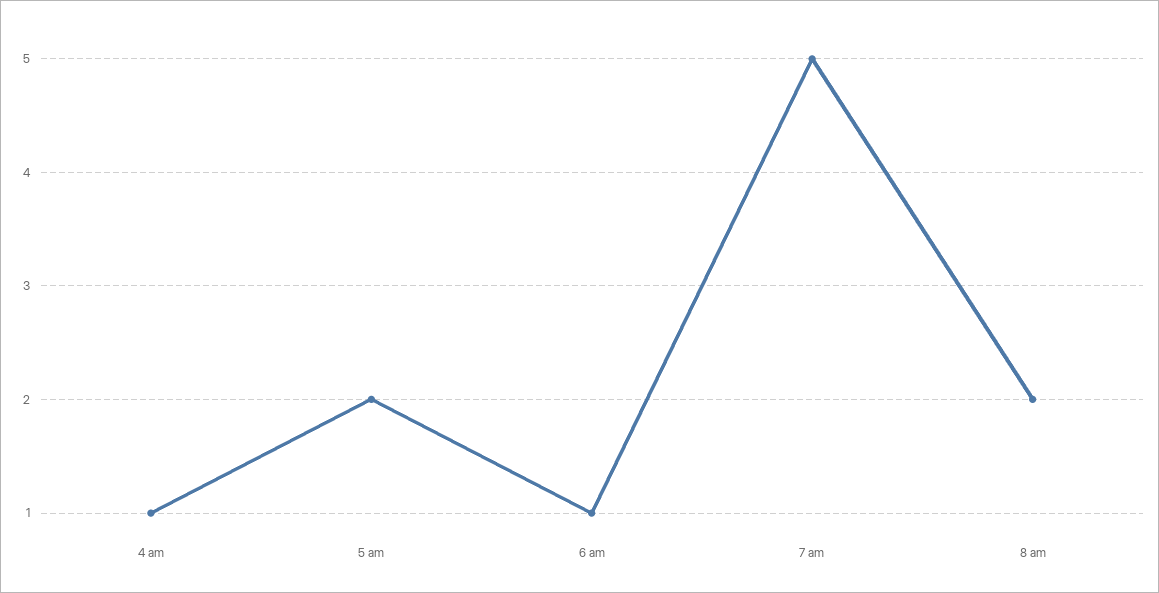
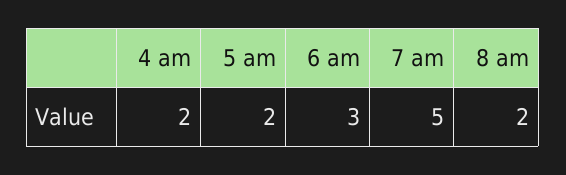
  {
-   "4 am": 1,
+   "4 am": 2,
    "5 am": 2,
-   "6 am": 1,
+   "6 am": 3,
    "7 am": 5,
    "8 am": 2
  }

